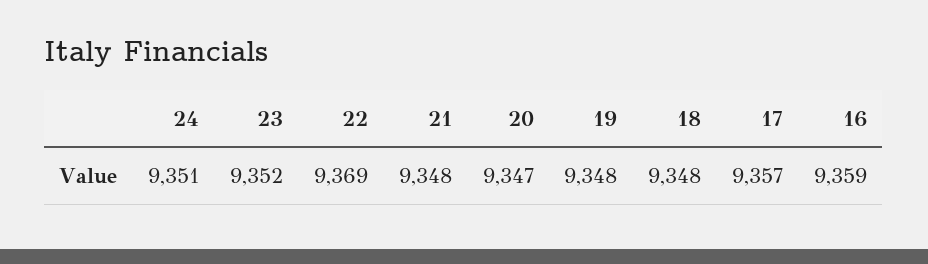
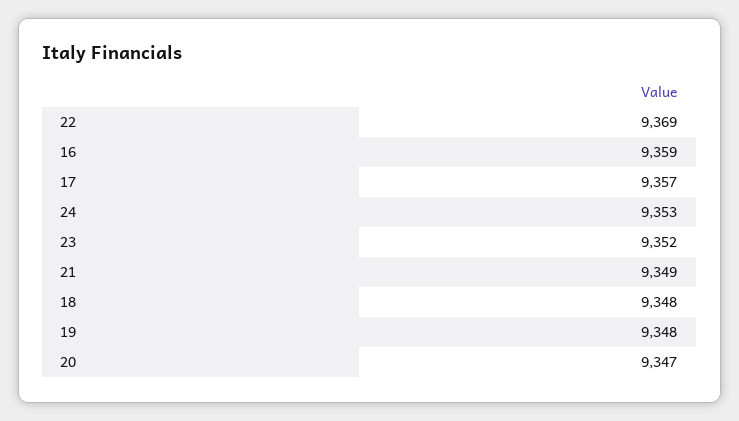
  {
-   "24": 9351,
+   "24": 9353,
    "23": 9352,
    "22": 9369,
-   "21": 9348,
+   "21": 9349,
    "20": 9347,
    "19": 9348,
    "18": 9348,
    "17": 9357,
    "16": 9359
  }

